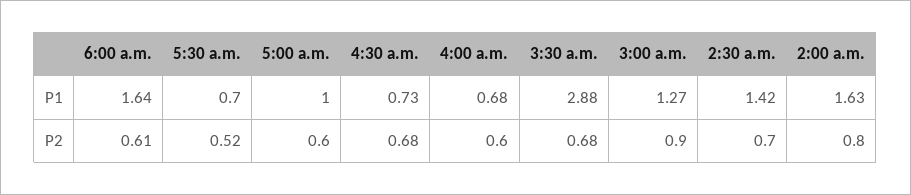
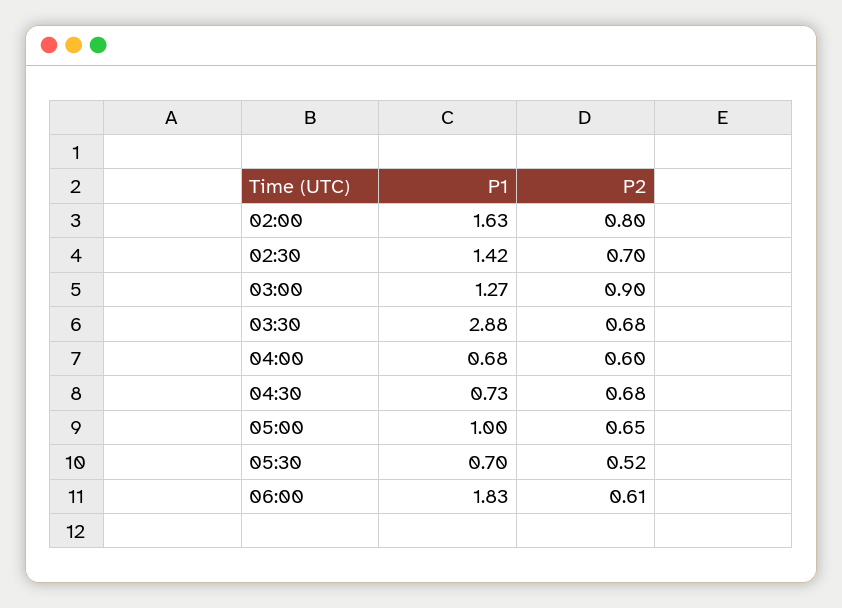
  {
    "6:00 a.m.": {
-     "P1": 1.64,
+     "P1": 1.83,
      "P2": 0.61
    },
    "5:30 a.m.": {
      "P1": 0.7,
      "P2": 0.52
    },
    "5:00 a.m.": {
      "P1": 1,
-     "P2": 0.6
+     "P2": 0.65
    },
    "4:30 a.m.": {
      "P1": 0.73,
      "P2": 0.68
    },
    "4:00 a.m.": {
      "P1": 0.68,
      "P2": 0.6
    },
    "3:30 a.m.": {
      "P1": 2.88,
      "P2": 0.68
    },
    "3:00 a.m.": {
      "P1": 1.27,
      "P2": 0.9
    },
    "2:30 a.m.": {
      "P1": 1.42,
      "P2": 0.7
    },
    "2:00 a.m.": {
      "P1": 1.63,
      "P2": 0.8
    }
  }

